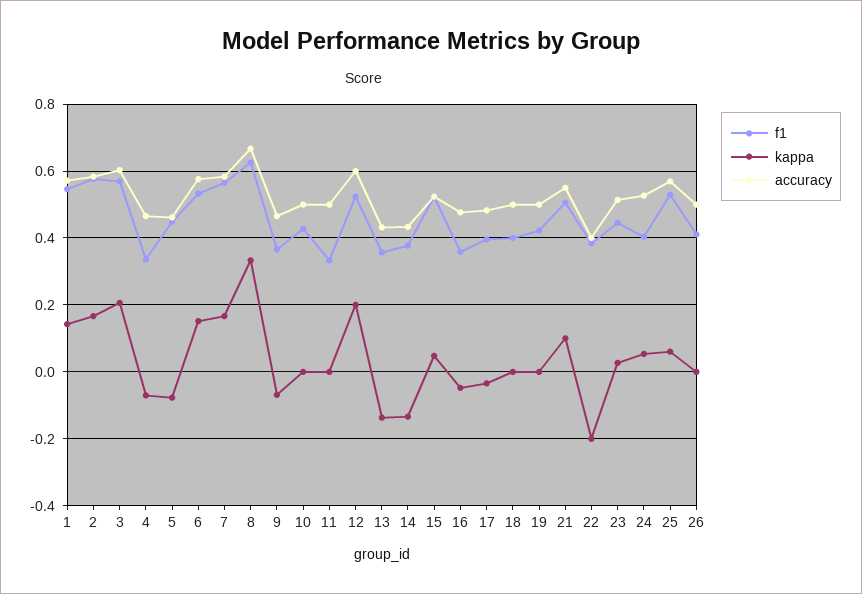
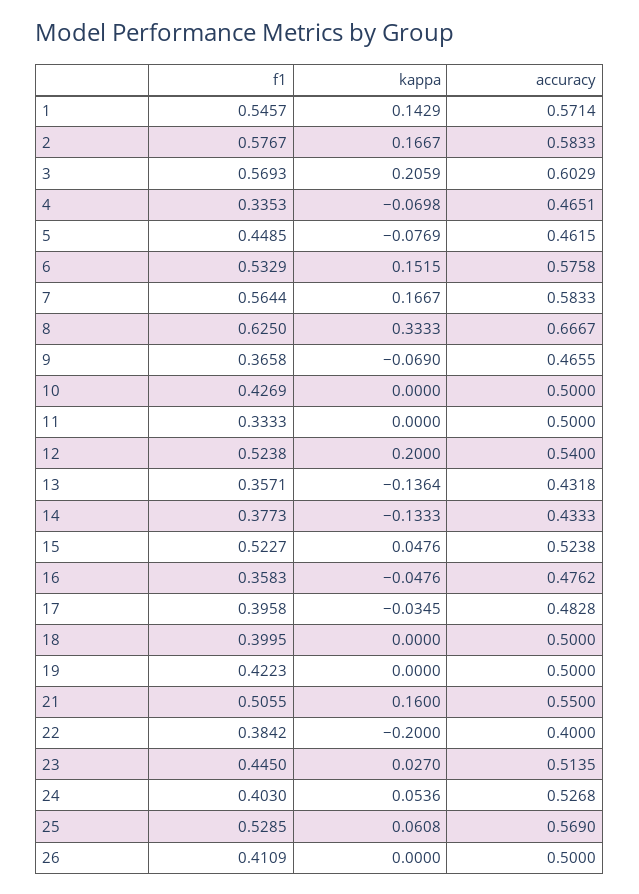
  {
    "f1": {
      "1": 0.5457,
      "2": 0.5767,
      "3": 0.5693,
      "4": 0.3353,
      "5": 0.4485,
      "6": 0.5329,
      "7": 0.5644,
      "8": 0.625,
      "9": 0.3658,
      "10": 0.4269,
      "11": 0.3333,
      "12": 0.5238,
      "13": 0.3571,
      "14": 0.3773,
      "15": 0.5227,
      "16": 0.3583,
      "17": 0.3958,
      "18": 0.3995,
      "19": 0.4223,
      "21": 0.5055,
      "22": 0.3842,
      "23": 0.445,
      "24": 0.403,
      "25": 0.5285,
      "26": 0.4109
    },
    "kappa": {
      "1": 0.1429,
      "2": 0.1667,
      "3": 0.2059,
      "4": -0.0698,
      "5": -0.0769,
      "6": 0.1515,
      "7": 0.1667,
      "8": 0.3333,
      "9": -0.069,
      "10": 0,
      "11": 0,
      "12": 0.2,
      "13": -0.1364,
      "14": -0.1333,
      "15": 0.0476,
      "16": -0.0476,
      "17": -0.0345,
      "18": 0,
      "19": 0,
-     "21": 0.1,
+     "21": 0.16,
      "22": -0.2,
      "23": 0.027,
      "24": 0.0536,
      "25": 0.0608,
      "26": 0
    },
    "accuracy": {
      "1": 0.5714,
      "2": 0.5833,
      "3": 0.6029,
      "4": 0.4651,
      "5": 0.4615,
      "6": 0.5758,
      "7": 0.5833,
      "8": 0.6667,
      "9": 0.4655,
      "10": 0.5,
      "11": 0.5,
-     "12": 0.6,
+     "12": 0.54,
      "13": 0.4318,
      "14": 0.4333,
      "15": 0.5238,
      "16": 0.4762,
      "17": 0.4828,
      "18": 0.5,
      "19": 0.5,
      "21": 0.55,
      "22": 0.4,
      "23": 0.5135,
      "24": 0.5268,
      "25": 0.569,
      "26": 0.5
    }
  }

